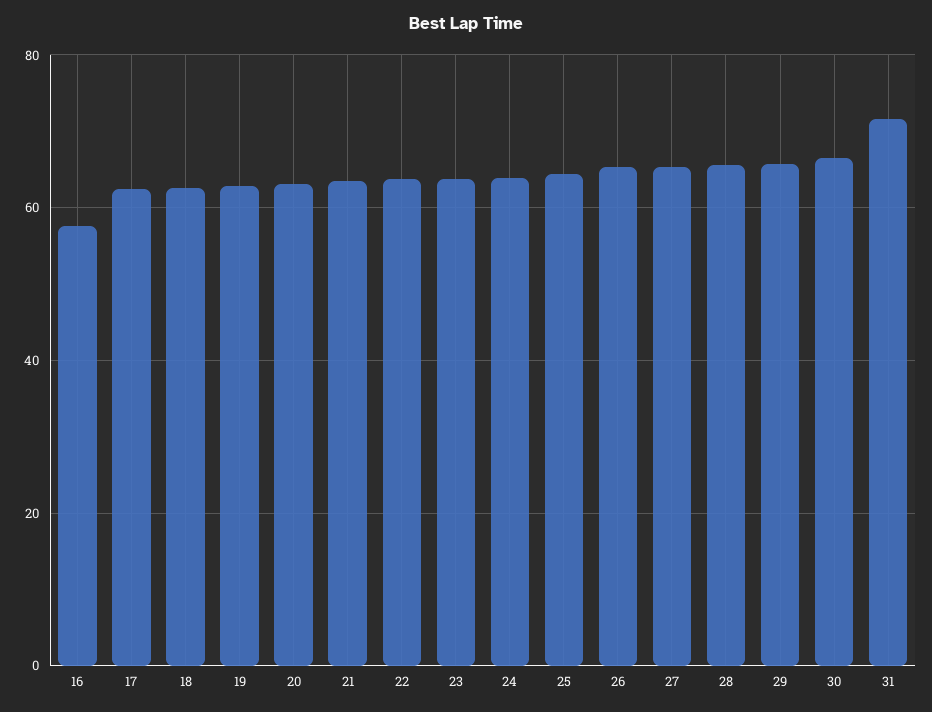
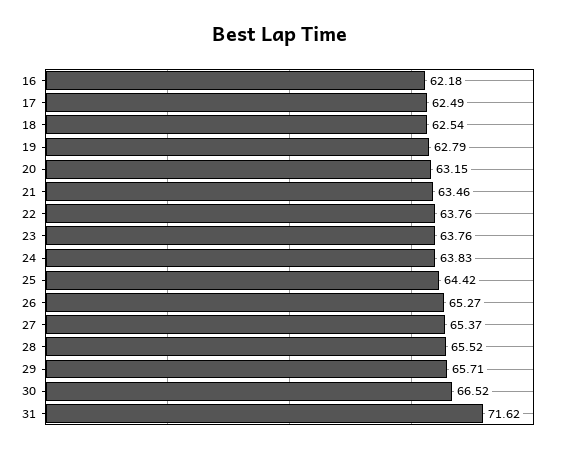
  {
-   "16": 58,
+   "16": 62.18,
    "17": 62.49,
    "18": 62.54,
    "19": 62.79,
    "20": 63.15,
    "21": 63.46,
    "22": 63.76,
    "23": 63.76,
    "24": 63.83,
    "25": 64.42,
    "26": 65.27,
    "27": 65.37,
    "28": 65.52,
    "29": 65.71,
    "30": 66.52,
    "31": 71.62
  }

